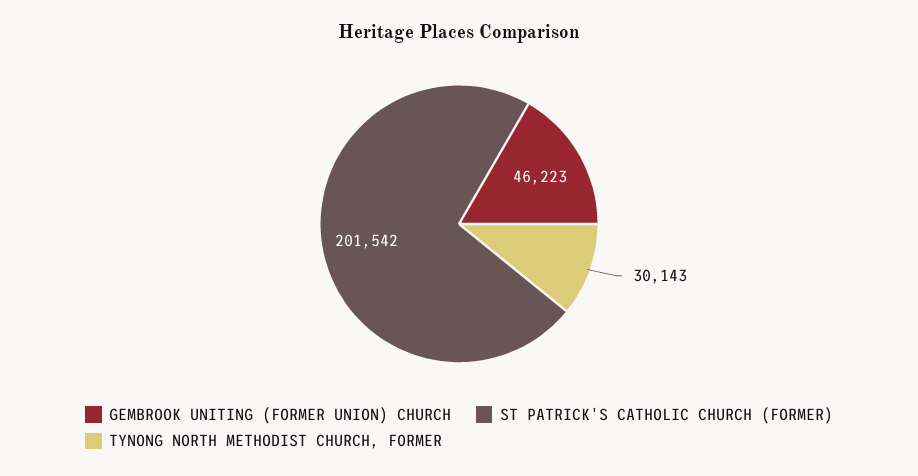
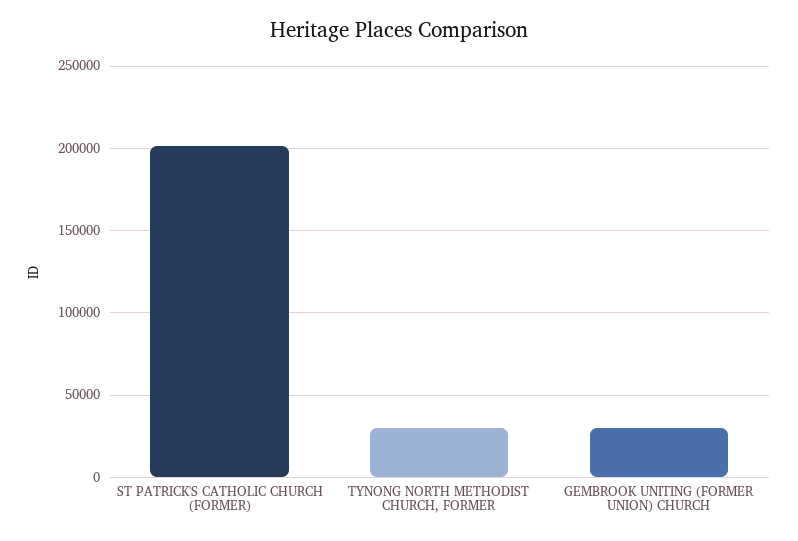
  {
-   "GEMBROOK UNITING (FORMER UNION) CHURCH": 46223,
+   "GEMBROOK UNITING (FORMER UNION) CHURCH": 30000,
    "ST PATRICK'S CATHOLIC CHURCH (FORMER)": 201542,
    "TYNONG NORTH METHODIST CHURCH, FORMER": 30143
  }

